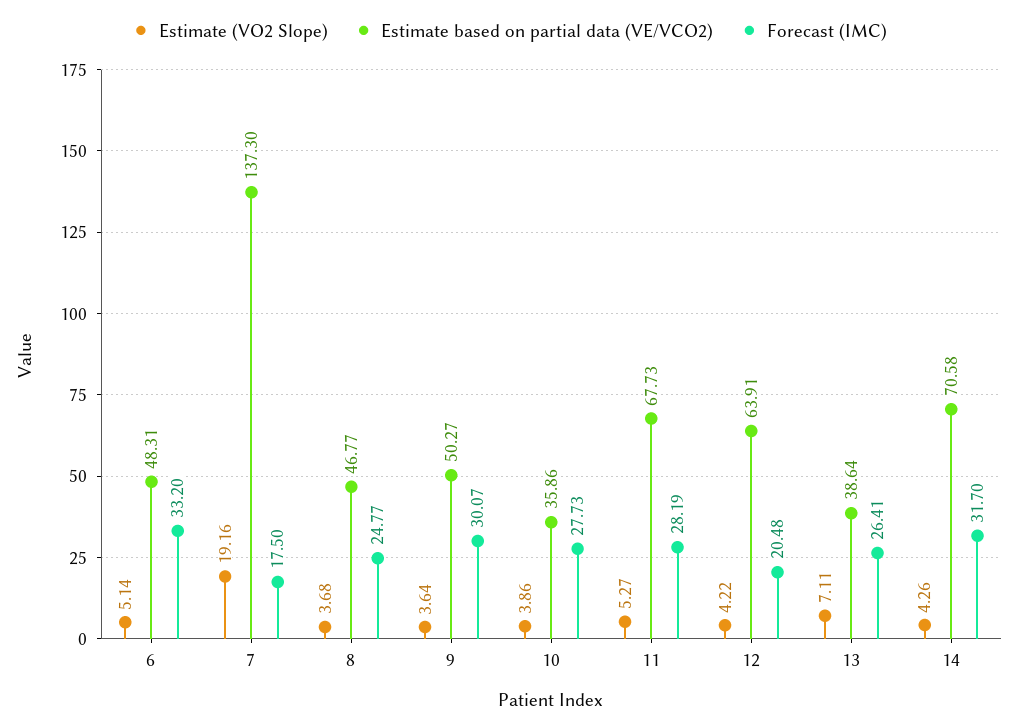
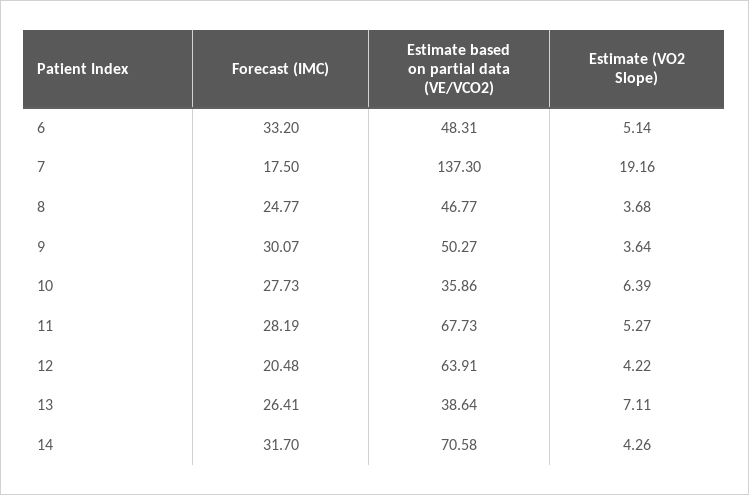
  {
    "Estimate (VO2 Slope)": {
      "6": 5.14,
      "7": 19.16,
      "8": 3.68,
      "9": 3.64,
-     "10": 3.86,
+     "10": 6.39,
      "11": 5.27,
      "12": 4.22,
      "13": 7.11,
      "14": 4.26
    },
    "Estimate based on partial data (VE/VCO2)": {
      "6": 48.31,
      "7": 137.3,
      "8": 46.77,
      "9": 50.27,
      "10": 35.86,
      "11": 67.73,
      "12": 63.91,
      "13": 38.64,
      "14": 70.58
    },
    "Forecast (IMC)": {
      "6": 33.2,
      "7": 17.5,
      "8": 24.77,
      "9": 30.07,
      "10": 27.73,
      "11": 28.19,
      "12": 20.48,
      "13": 26.41,
      "14": 31.7
    }
  }

